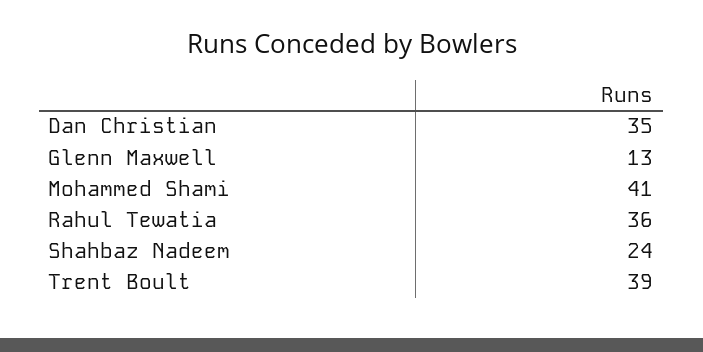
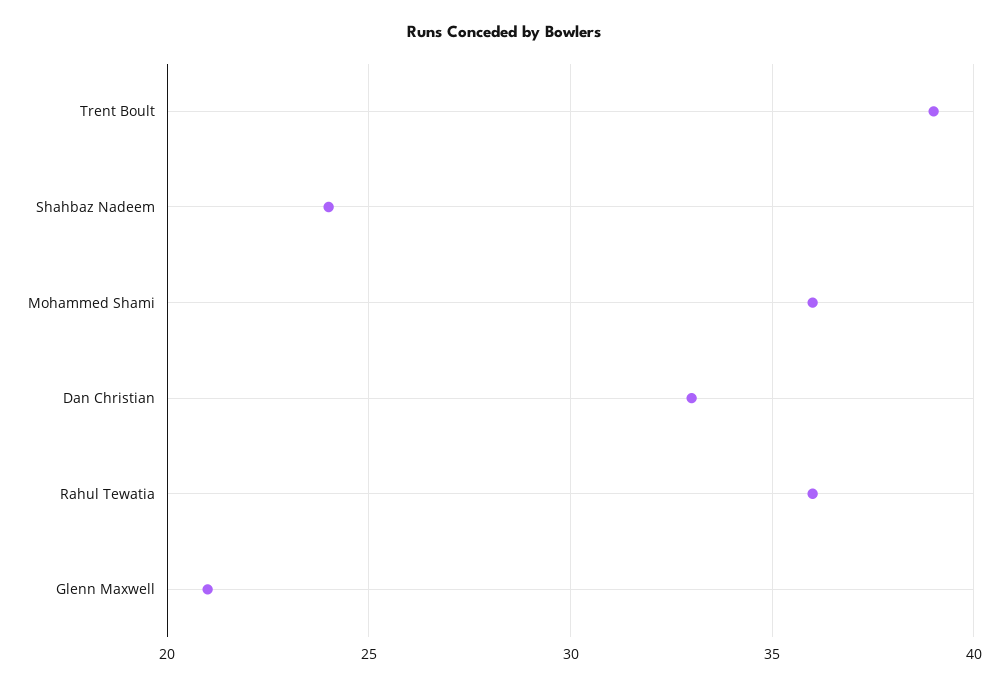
  {
-   "Dan Christian": 35,
+   "Dan Christian": 33,
-   "Glenn Maxwell": 13,
+   "Glenn Maxwell": 21,
-   "Mohammed Shami": 41,
+   "Mohammed Shami": 36,
    "Rahul Tewatia": 36,
    "Shahbaz Nadeem": 24,
    "Trent Boult": 39
  }

